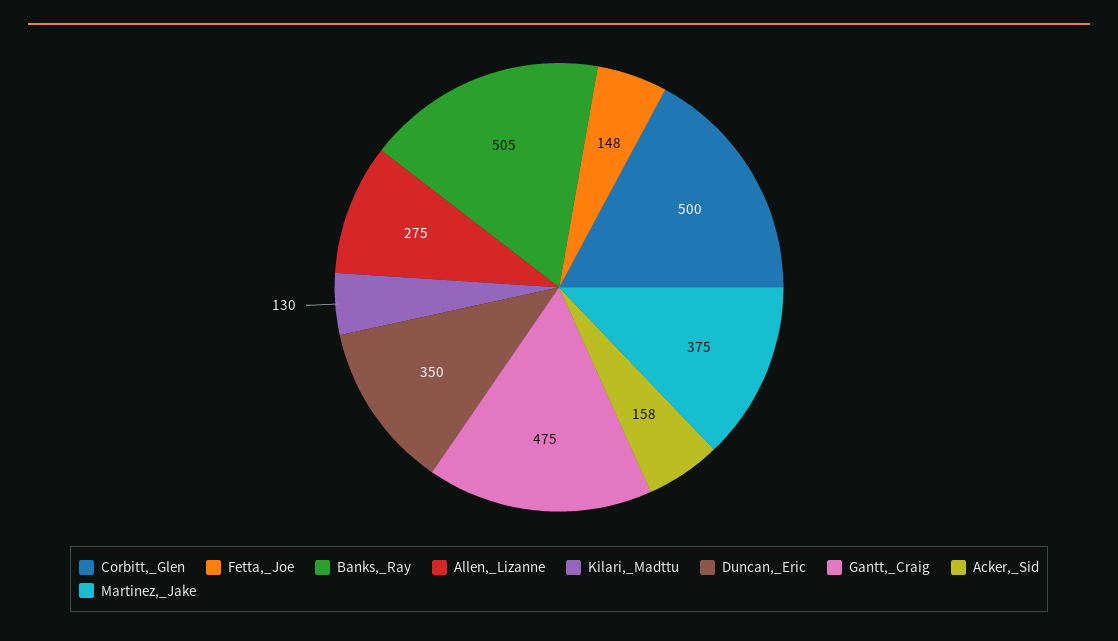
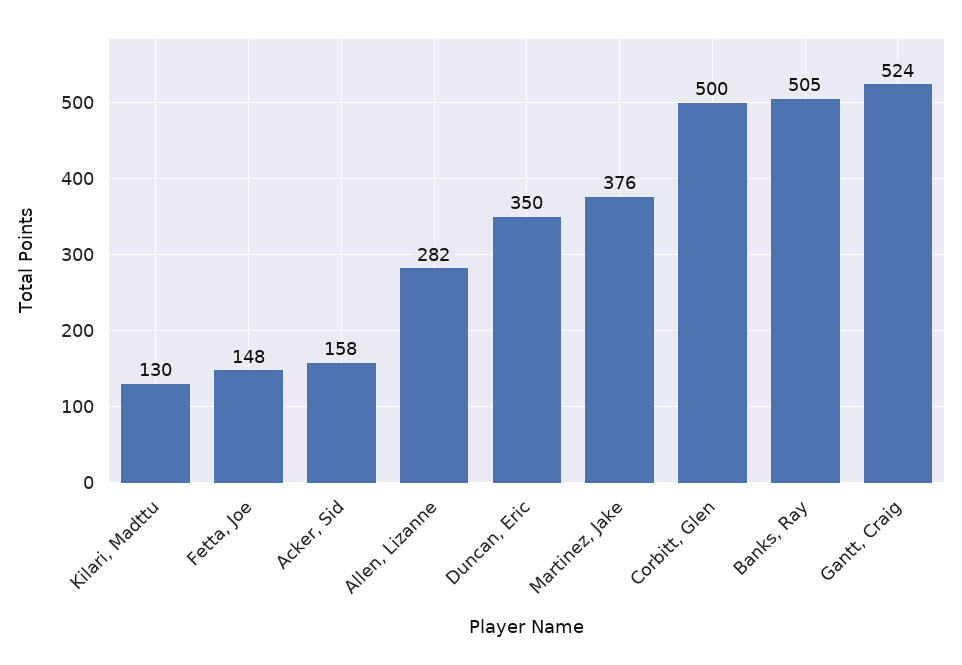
  {
    "Corbitt,_Glen": 500,
    "Fetta,_Joe": 148,
    "Banks,_Ray": 505,
-   "Allen,_Lizanne": 275,
+   "Allen,_Lizanne": 282,
    "Kilari,_Madttu": 130,
    "Duncan,_Eric": 350,
-   "Gantt,_Craig": 475,
+   "Gantt,_Craig": 524,
    "Acker,_Sid": 158,
-   "Martinez,_Jake": 375
+   "Martinez,_Jake": 376
  }

